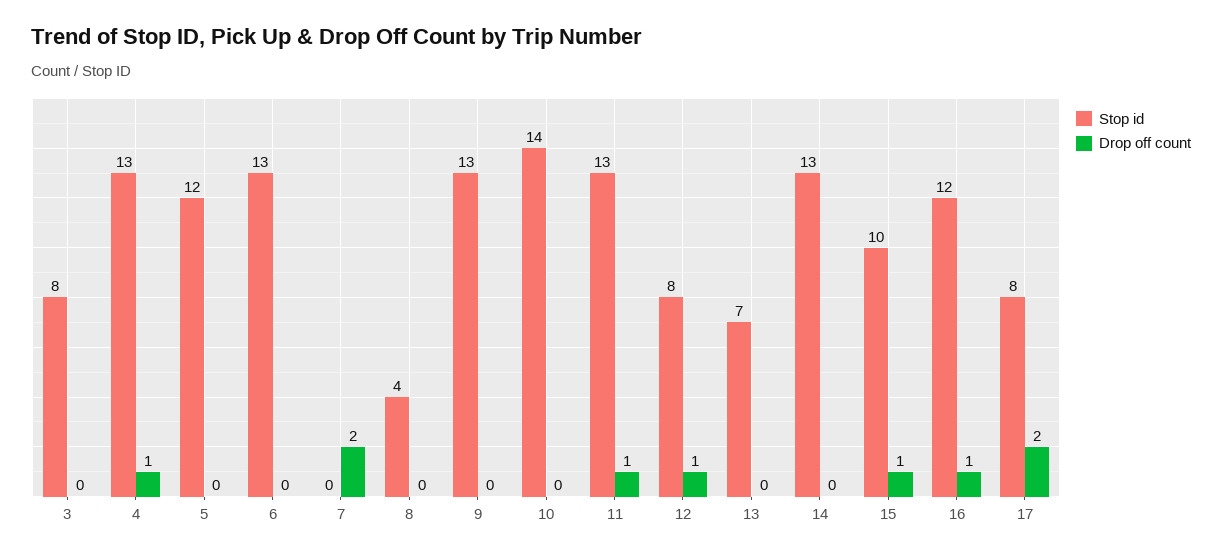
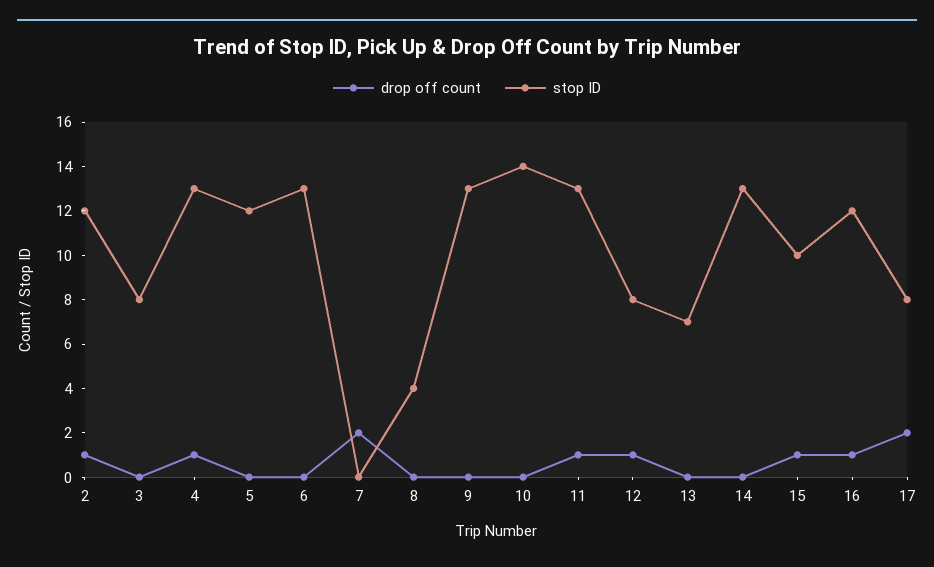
  {
    "Stop id": {
      "3": 8,
      "4": 13,
      "5": 12,
      "6": 13,
      "7": 0,
      "8": 4,
      "9": 13,
      "10": 14,
      "11": 13,
      "12": 8,
      "13": 7,
      "14": 13,
      "15": 10,
      "16": 12,
-     "17": 8
+     "17": 8,
+     "2": 12
    },
    "Drop off count": {
      "3": 0,
      "4": 1,
      "5": 0,
      "6": 0,
      "7": 2,
      "8": 0,
      "9": 0,
      "10": 0,
      "11": 1,
      "12": 1,
      "13": 0,
      "14": 0,
      "15": 1,
      "16": 1,
-     "17": 2
+     "17": 2,
+     "2": 1
    }
  }

